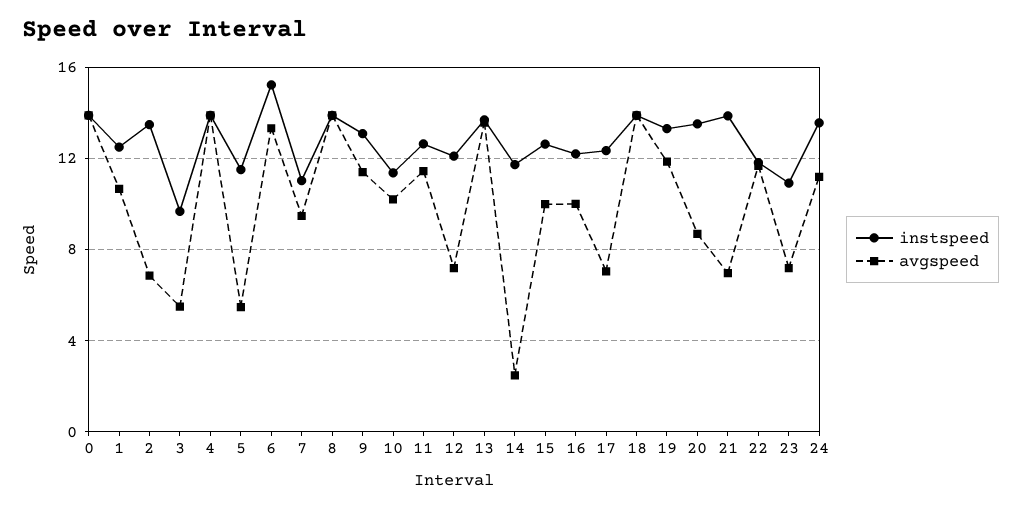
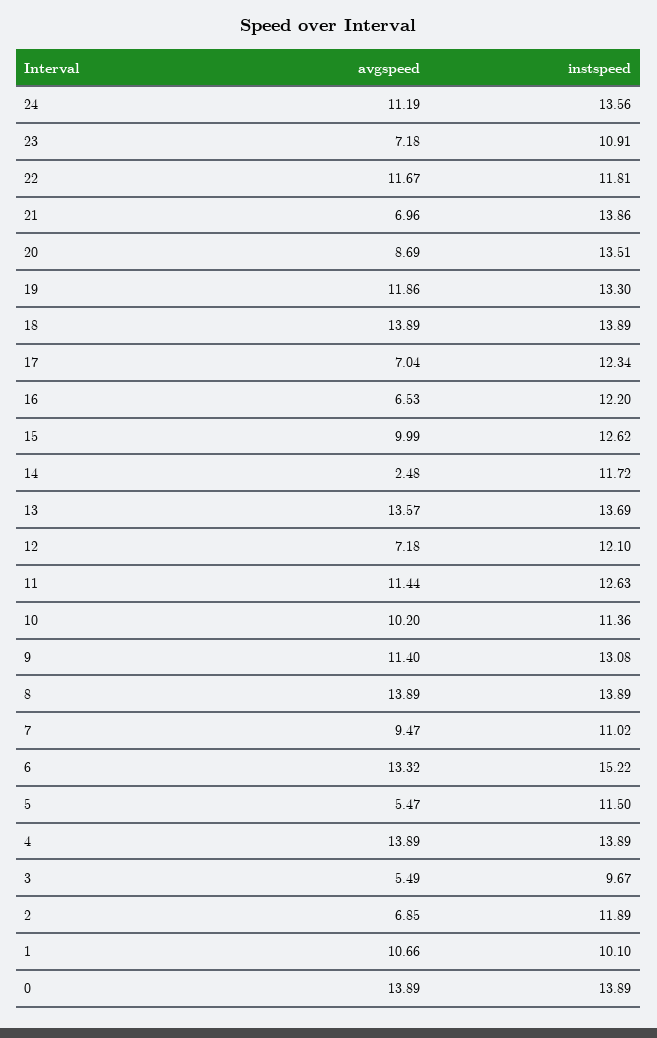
  {
    "instspeed": {
      "0": 13.89,
-     "1": 12.5,
+     "1": 10.1,
-     "2": 13.5,
+     "2": 11.89,
      "3": 9.67,
      "4": 13.89,
      "5": 11.5,
      "6": 15.22,
      "7": 11.02,
      "8": 13.89,
      "9": 13.08,
      "10": 11.36,
      "11": 12.63,
      "12": 12.1,
      "13": 13.69,
      "14": 11.72,
      "15": 12.62,
      "16": 12.2,
      "17": 12.34,
      "18": 13.89,
      "19": 13.3,
      "20": 13.51,
      "21": 13.86,
      "22": 11.81,
      "23": 10.91,
      "24": 13.56
    },
    "avgspeed": {
      "0": 13.89,
      "1": 10.66,
      "2": 6.85,
      "3": 5.49,
      "4": 13.89,
      "5": 5.47,
      "6": 13.32,
      "7": 9.47,
      "8": 13.89,
      "9": 11.4,
      "10": 10.2,
      "11": 11.44,
      "12": 7.18,
      "13": 13.57,
      "14": 2.48,
      "15": 9.99,
-     "16": 10,
+     "16": 6.53,
      "17": 7.04,
      "18": 13.89,
      "19": 11.86,
      "20": 8.69,
      "21": 6.96,
      "22": 11.67,
      "23": 7.18,
      "24": 11.19
    }
  }

